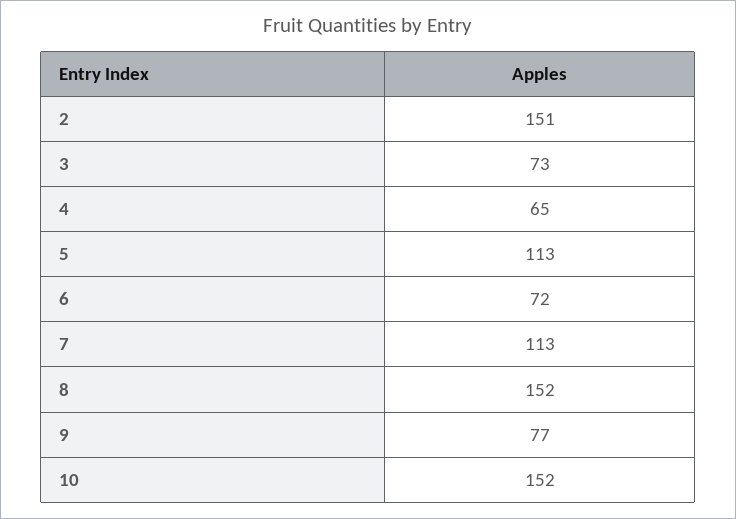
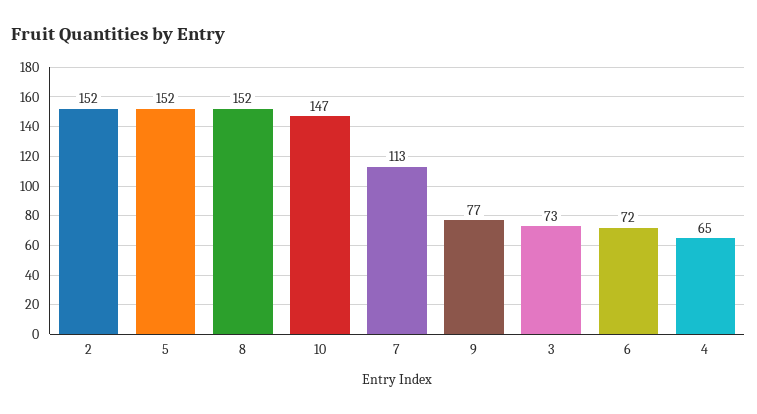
  {
-   "2": 151,
+   "2": 152,
    "3": 73,
    "4": 65,
-   "5": 113,
+   "5": 152,
    "6": 72,
    "7": 113,
    "8": 152,
    "9": 77,
-   "10": 152
+   "10": 147
  }

